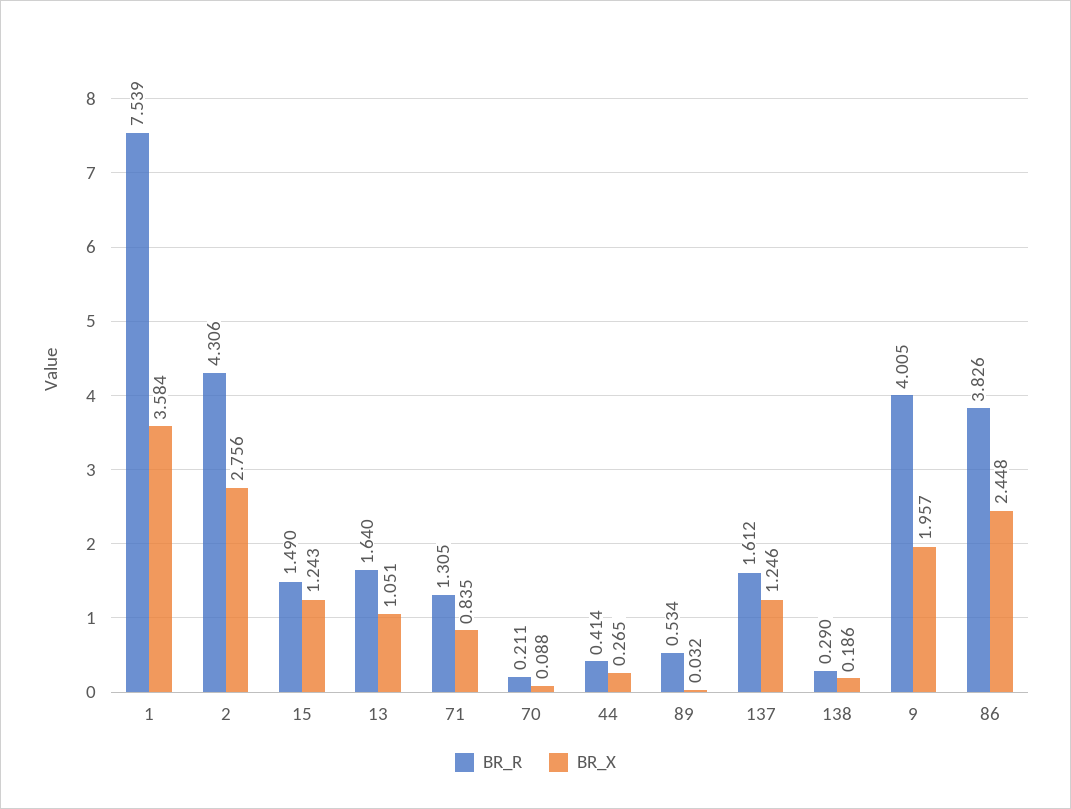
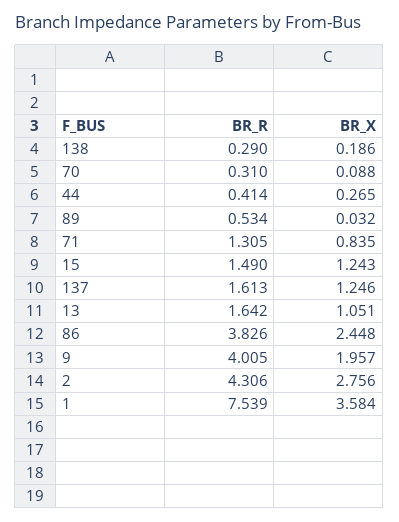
  {
    "BR_R": {
      "1": 7.539,
      "2": 4.306,
      "15": 1.49,
-     "13": 1.64,
+     "13": 1.642,
      "71": 1.305,
-     "70": 0.211,
+     "70": 0.31,
      "44": 0.414,
      "89": 0.534,
-     "137": 1.612,
+     "137": 1.613,
      "138": 0.29,
      "9": 4.005,
      "86": 3.826
    },
    "BR_X": {
      "1": 3.584,
      "2": 2.756,
      "15": 1.243,
      "13": 1.051,
      "71": 0.835,
      "70": 0.088,
      "44": 0.265,
      "89": 0.032,
      "137": 1.246,
      "138": 0.186,
      "9": 1.957,
      "86": 2.448
    }
  }

